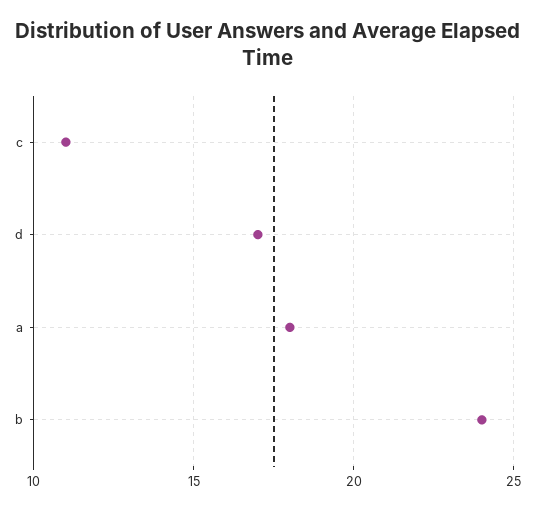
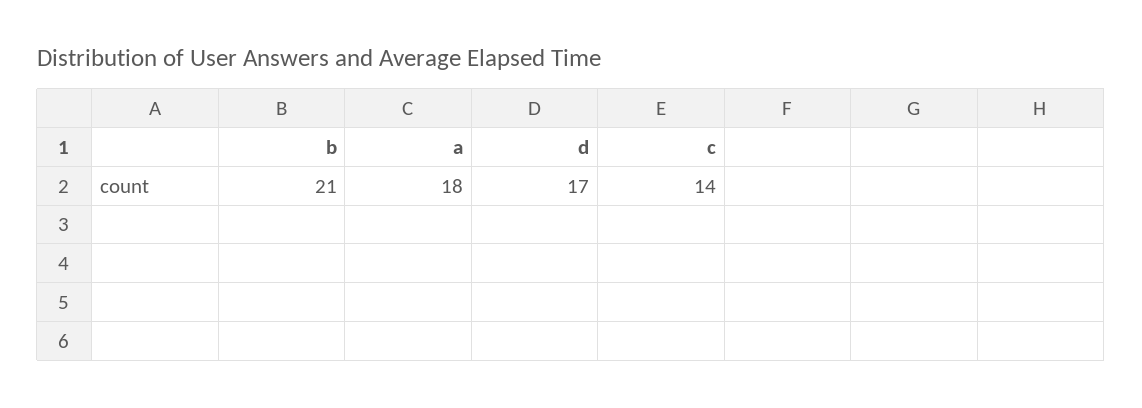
  {
-   "c": 11,
+   "c": 14,
    "d": 17,
    "a": 18,
-   "b": 24
+   "b": 21
  }

